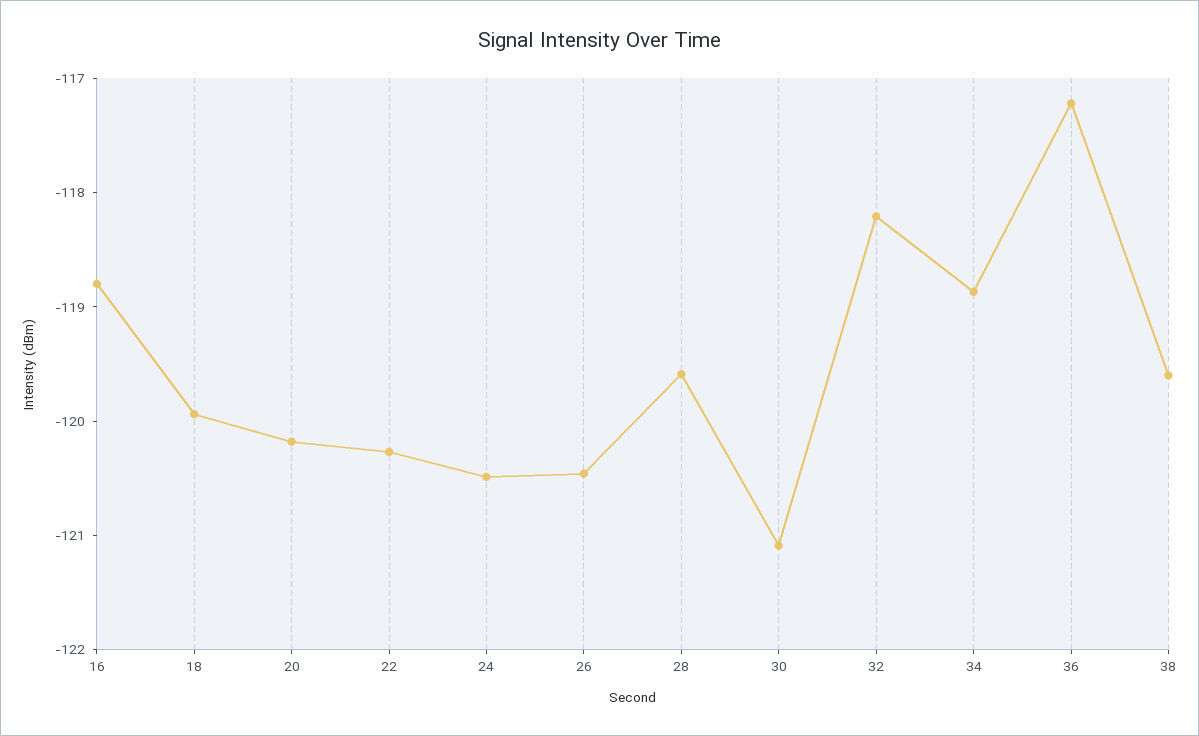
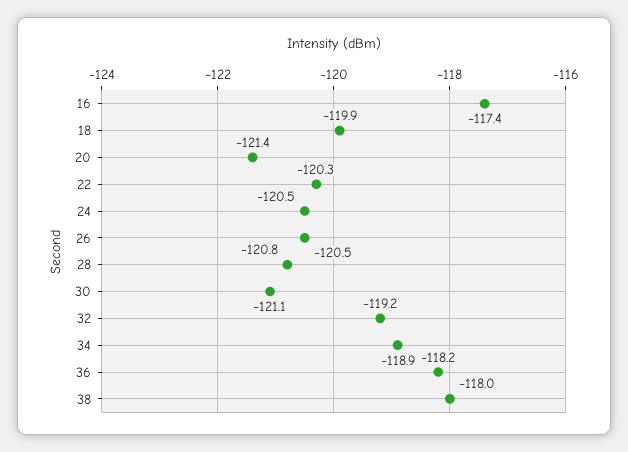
  {
-   "16": -118.8,
+   "16": -117.4,
    "18": -119.9,
-   "20": -120.2,
+   "20": -121.4,
    "22": -120.3,
    "24": -120.5,
    "26": -120.5,
-   "28": -119.6,
+   "28": -120.8,
    "30": -121.1,
-   "32": -118.2,
+   "32": -119.2,
    "34": -118.9,
-   "36": -117.2,
+   "36": -118.2,
-   "38": -119.6
+   "38": -118
  }

